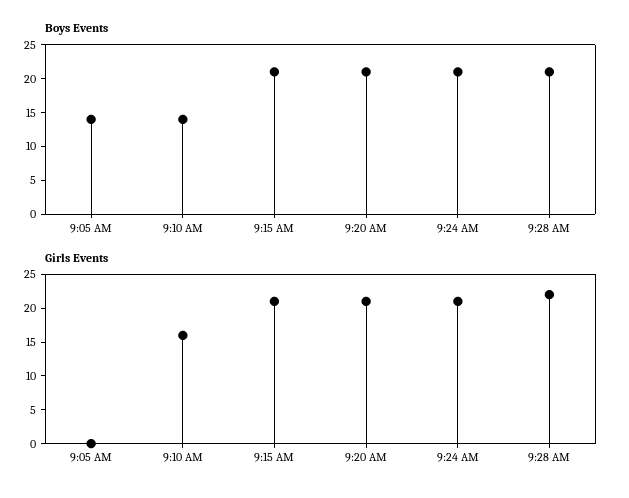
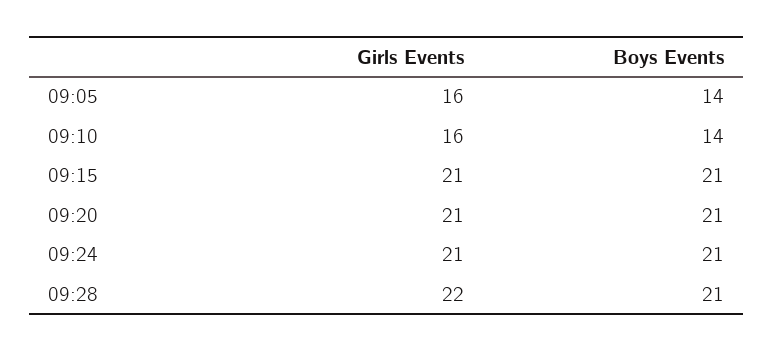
  {
    "Boys Events": {
      "9:05 AM": 14,
      "9:10 AM": 14,
      "9:15 AM": 21,
      "9:20 AM": 21,
      "9:24 AM": 21,
      "9:28 AM": 21
    },
    "Girls Events": {
-     "9:05 AM": 0,
+     "9:05 AM": 16,
      "9:10 AM": 16,
      "9:15 AM": 21,
      "9:20 AM": 21,
      "9:24 AM": 21,
      "9:28 AM": 22
    }
  }

